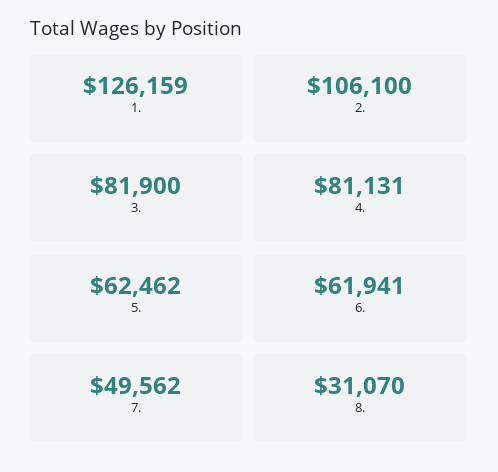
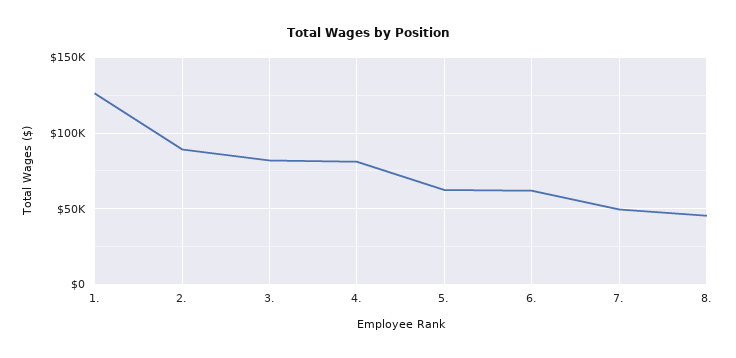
  {
    "1.": 126159,
-   "2.": 106100,
+   "2.": 90000,
    "3.": 81900,
    "4.": 81131,
    "5.": 62462,
    "6.": 61941,
    "7.": 49562,
-   "8.": 31070
+   "8.": 45000
  }

